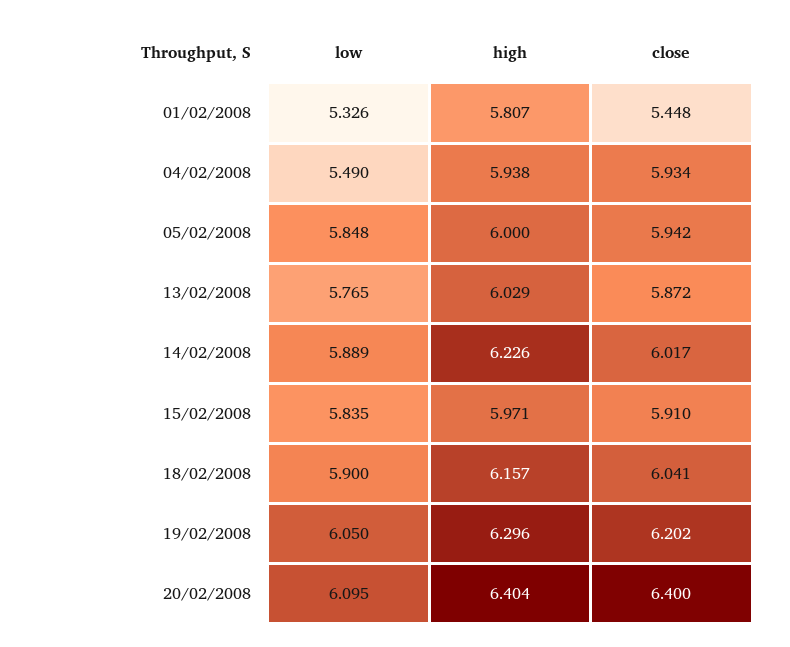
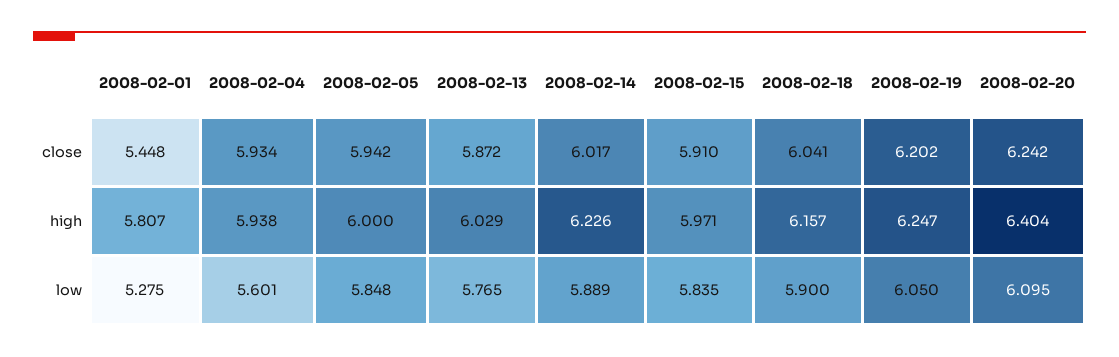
  {
    "low": {
-     "01/02/2008": 5.326,
+     "01/02/2008": 5.275,
-     "04/02/2008": 5.49,
+     "04/02/2008": 5.601,
      "05/02/2008": 5.848,
      "13/02/2008": 5.765,
      "14/02/2008": 5.889,
      "15/02/2008": 5.835,
      "18/02/2008": 5.9,
      "19/02/2008": 6.05,
      "20/02/2008": 6.095
    },
    "high": {
      "01/02/2008": 5.807,
      "04/02/2008": 5.938,
      "05/02/2008": 6,
      "13/02/2008": 6.029,
      "14/02/2008": 6.226,
      "15/02/2008": 5.971,
      "18/02/2008": 6.157,
-     "19/02/2008": 6.296,
+     "19/02/2008": 6.247,
      "20/02/2008": 6.404
    },
    "close": {
      "01/02/2008": 5.448,
      "04/02/2008": 5.934,
      "05/02/2008": 5.942,
      "13/02/2008": 5.872,
      "14/02/2008": 6.017,
      "15/02/2008": 5.91,
      "18/02/2008": 6.041,
      "19/02/2008": 6.202,
-     "20/02/2008": 6.4
+     "20/02/2008": 6.242
    }
  }

